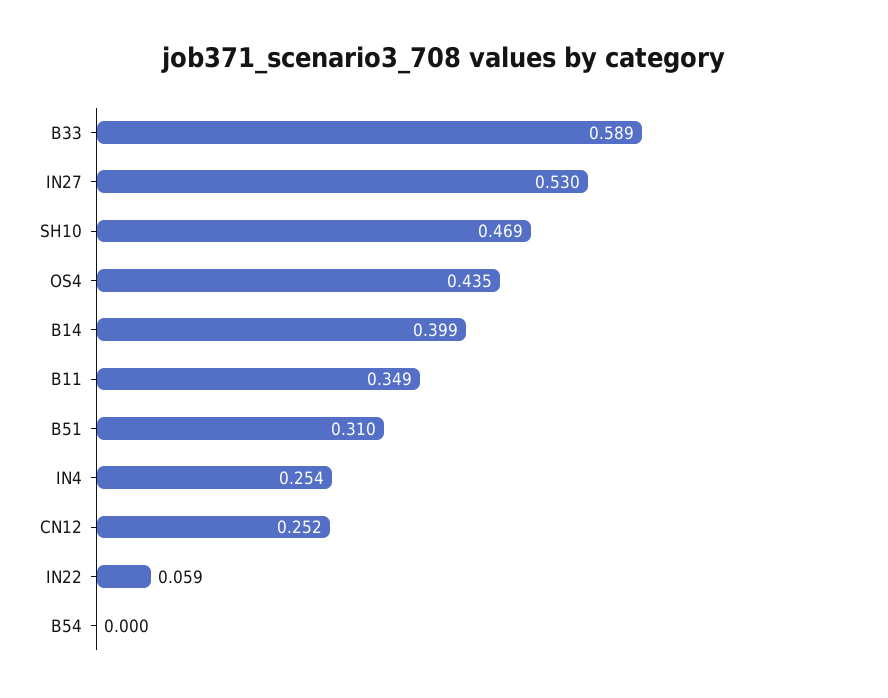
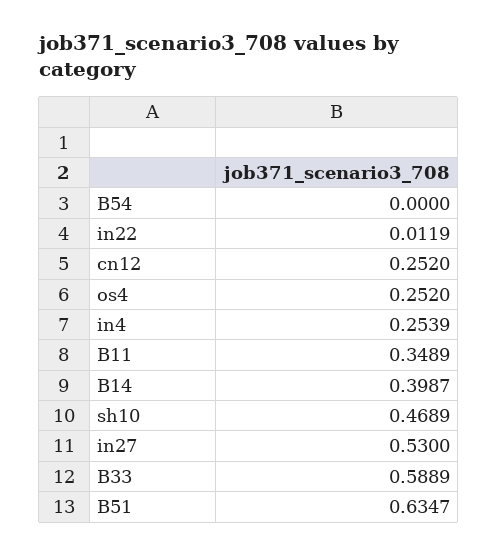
  {
    "B33": 0.5889,
    "IN27": 0.53,
    "SH10": 0.4689,
-   "OS4": 0.435,
+   "OS4": 0.252,
    "B14": 0.3987,
    "B11": 0.3489,
-   "B51": 0.31,
+   "B51": 0.6347,
    "IN4": 0.2539,
    "CN12": 0.252,
-   "IN22": 0.059,
+   "IN22": 0.0119,
    "B54": 0
  }

